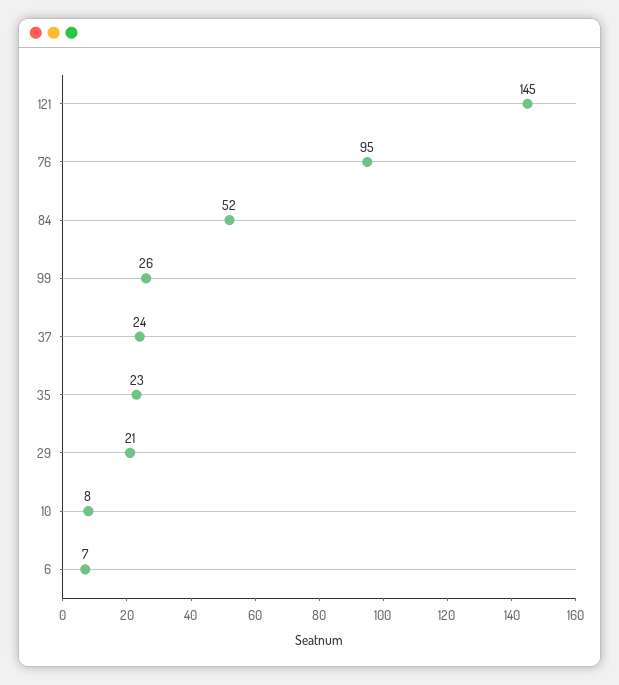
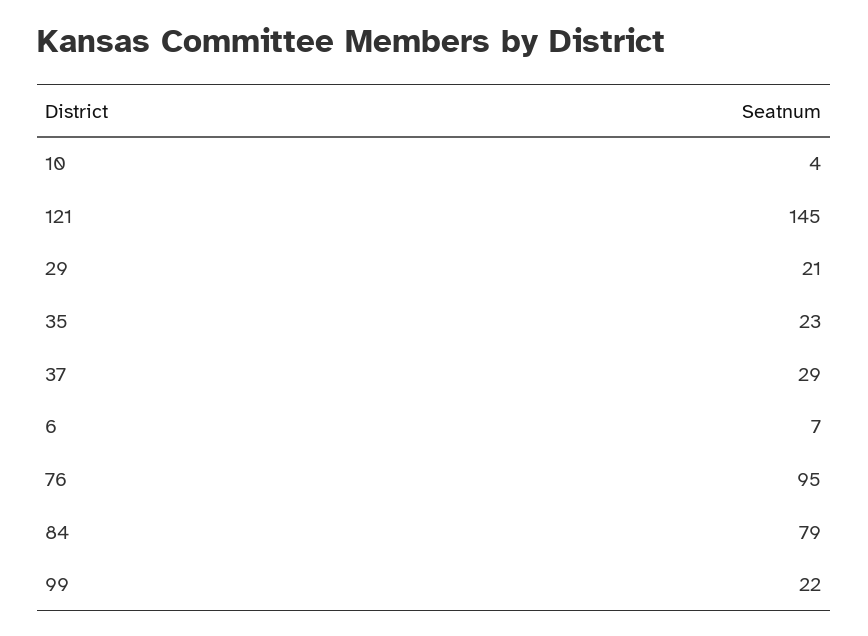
  {
    "121": 145,
    "76": 95,
-   "84": 52,
+   "84": 79,
-   "99": 26,
+   "99": 22,
-   "37": 24,
+   "37": 29,
    "35": 23,
    "29": 21,
-   "10": 8,
+   "10": 4,
    "6": 7
  }

